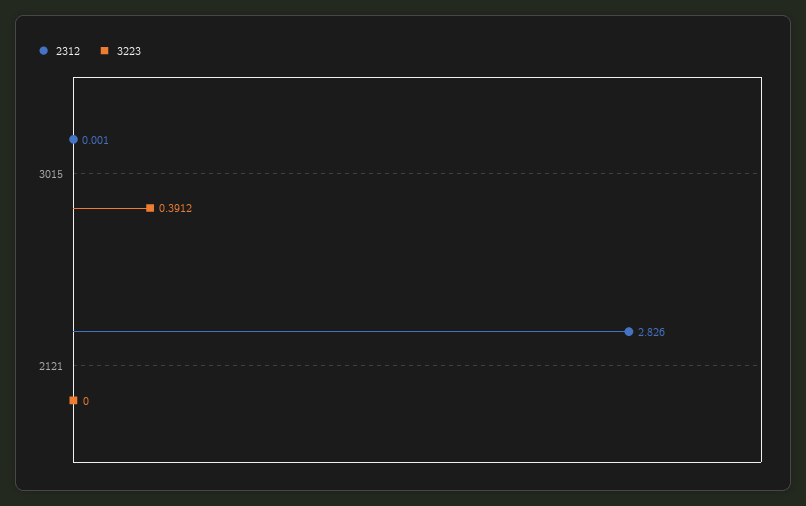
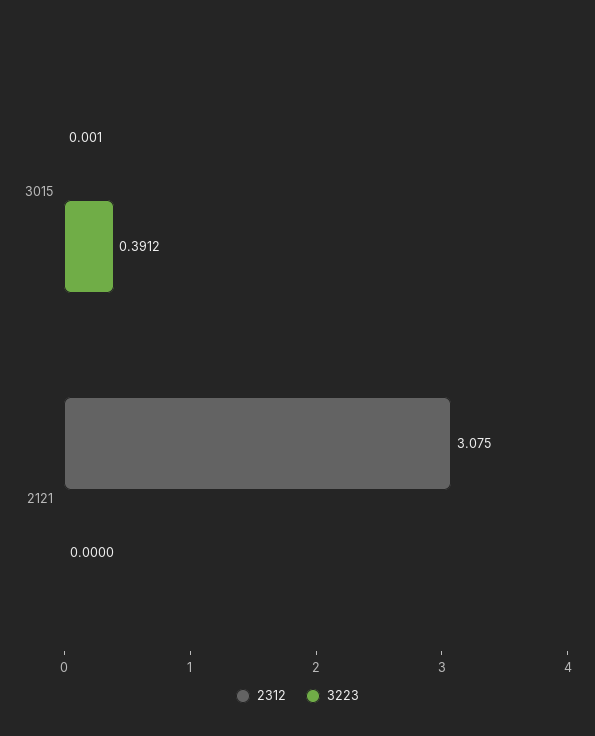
  {
    "2312": {
      "3015": 0.001,
-     "2121": 2.826
+     "2121": 3.075
    },
    "3223": {
      "3015": 0.3912,
      "2121": 0
    }
  }

